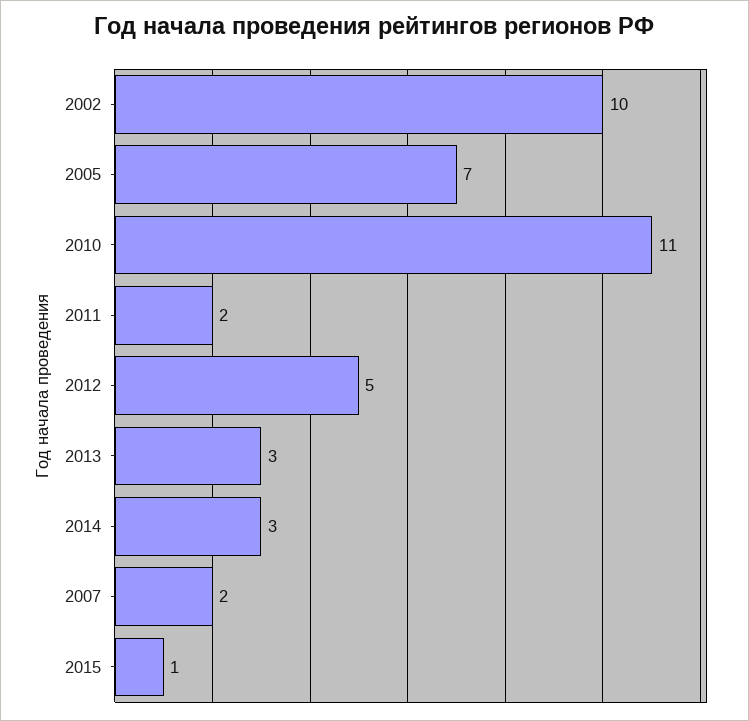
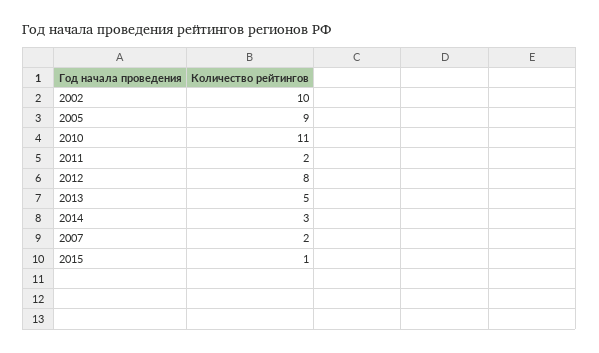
  {
    "2002": 10,
-   "2005": 7,
+   "2005": 9,
    "2010": 11,
    "2011": 2,
-   "2012": 5,
+   "2012": 8,
-   "2013": 3,
+   "2013": 5,
    "2014": 3,
    "2007": 2,
    "2015": 1
  }

